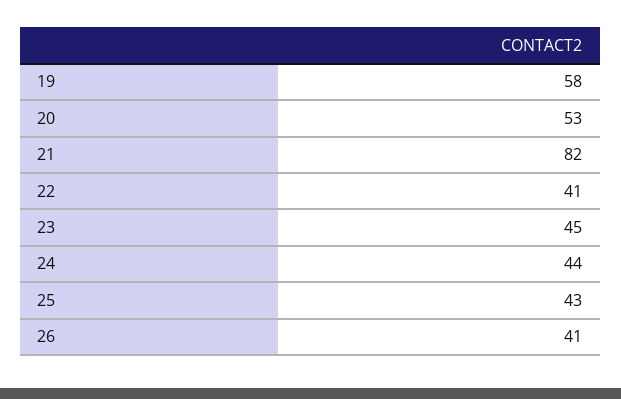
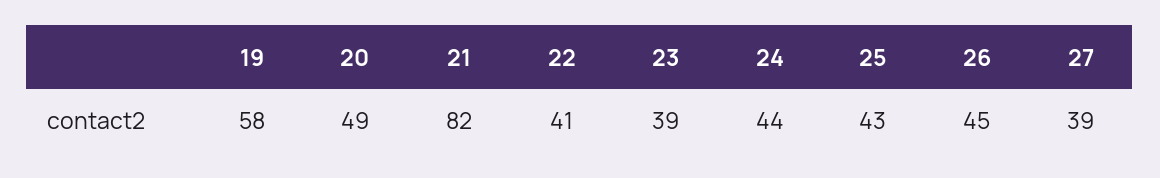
  {
    "19": 58,
-   "20": 53,
+   "20": 49,
    "21": 82,
    "22": 41,
-   "23": 45,
+   "23": 39,
    "24": 44,
    "25": 43,
-   "26": 41
+   "26": 45,
+   "27": 39
  }

